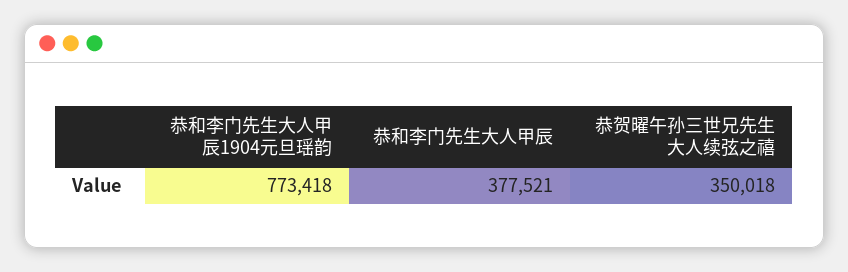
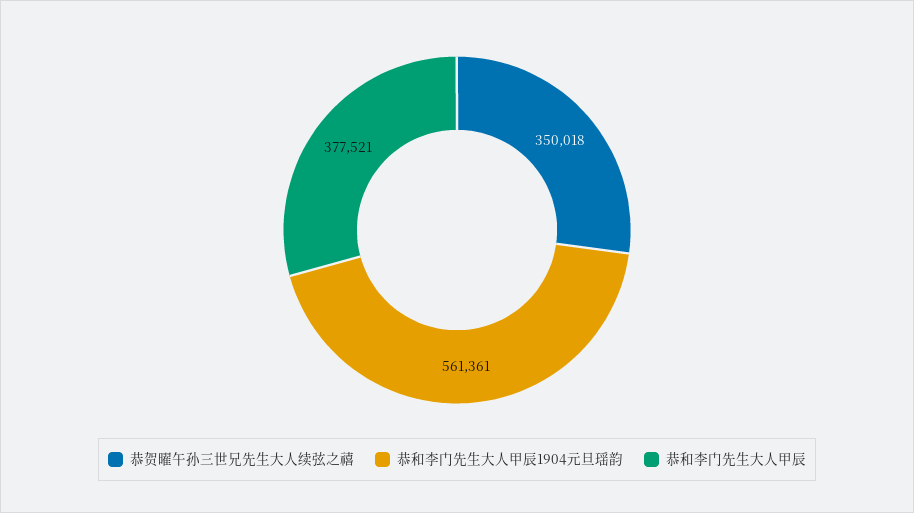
  {
-   "恭和李门先生大人甲辰1904元旦瑶韵": 773418,
+   "恭和李门先生大人甲辰1904元旦瑶韵": 561361,
    "恭和李门先生大人甲辰": 377521,
    "恭贺曜午孙三世兄先生大人续弦之禧": 350018
  }

